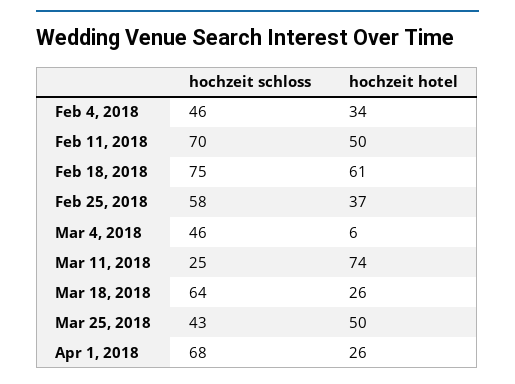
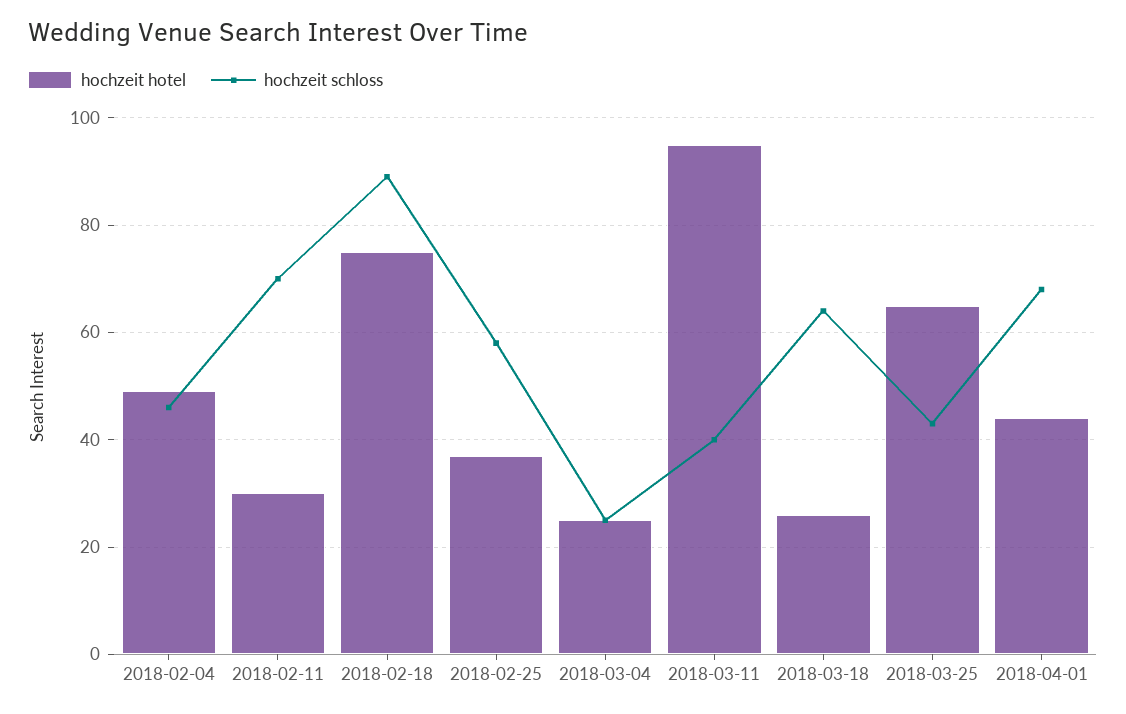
  {
    "hochzeit schloss": {
      "Feb 4, 2018": 46,
      "Feb 11, 2018": 70,
-     "Feb 18, 2018": 75,
+     "Feb 18, 2018": 90,
      "Feb 25, 2018": 58,
-     "Mar 4, 2018": 46,
+     "Mar 4, 2018": 25,
-     "Mar 11, 2018": 25,
+     "Mar 11, 2018": 40,
      "Mar 18, 2018": 64,
      "Mar 25, 2018": 43,
      "Apr 1, 2018": 68
    },
    "hochzeit hotel": {
-     "Feb 4, 2018": 34,
+     "Feb 4, 2018": 50,
-     "Feb 11, 2018": 50,
+     "Feb 11, 2018": 30,
-     "Feb 18, 2018": 61,
+     "Feb 18, 2018": 75,
      "Feb 25, 2018": 37,
-     "Mar 4, 2018": 6,
+     "Mar 4, 2018": 25,
-     "Mar 11, 2018": 74,
+     "Mar 11, 2018": 95,
      "Mar 18, 2018": 26,
-     "Mar 25, 2018": 50,
+     "Mar 25, 2018": 65,
-     "Apr 1, 2018": 26
+     "Apr 1, 2018": 45
    }
  }

